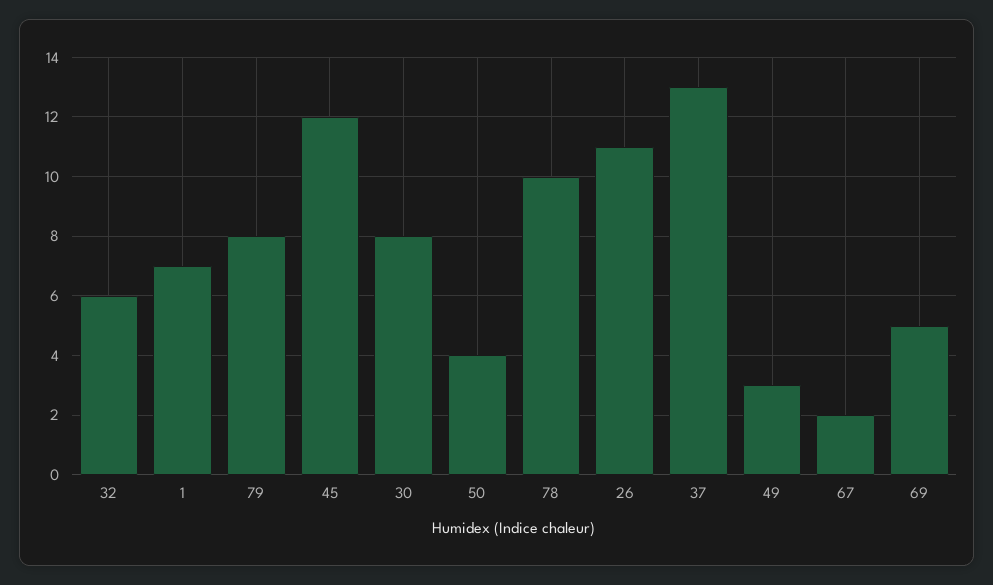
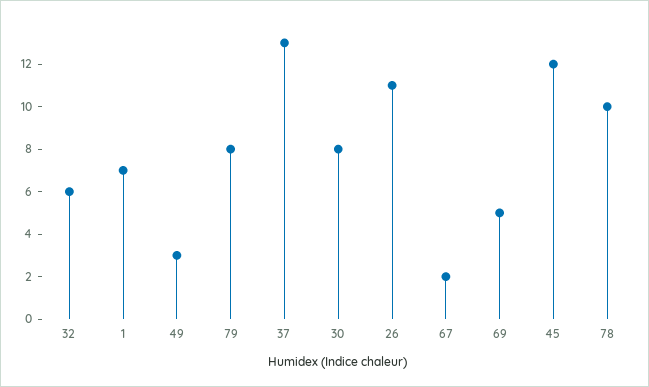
  {
    "32": 6,
    "1": 7,
    "79": 8,
    "45": 12,
    "30": 8,
-   "50": 4,
    "78": 10,
    "26": 11,
    "37": 13,
    "49": 3,
    "67": 2,
    "69": 5
  }

